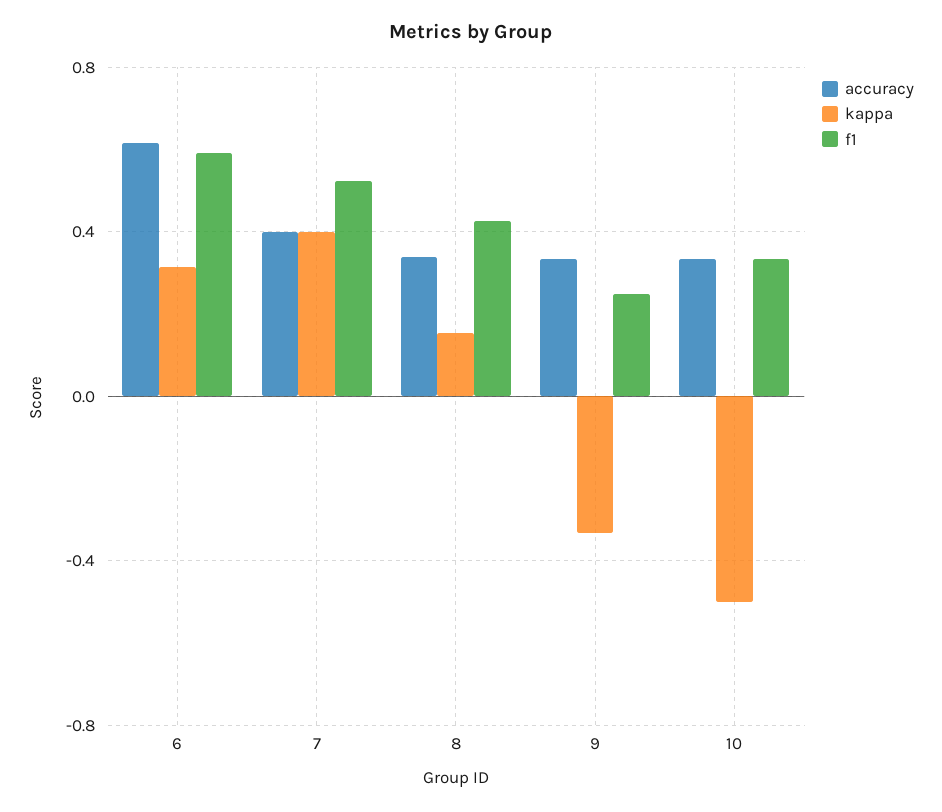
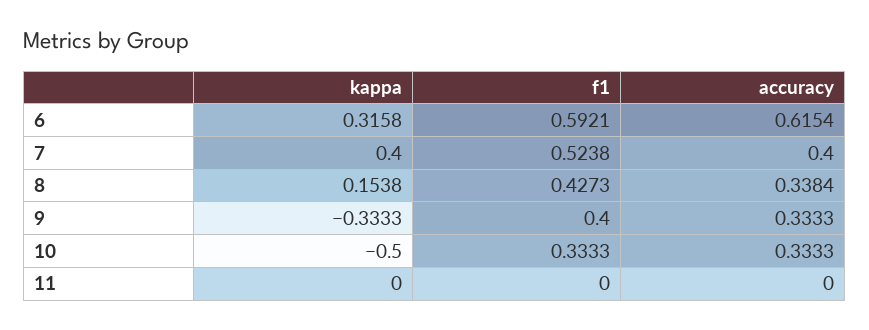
  {
    "accuracy": {
      "6": 0.6154,
      "7": 0.4,
      "8": 0.3384,
      "9": 0.3333,
-     "10": 0.3333
+     "10": 0.3333,
+     "11": 0
    },
    "kappa": {
      "6": 0.3158,
      "7": 0.4,
      "8": 0.1538,
      "9": -0.3333,
-     "10": -0.5
+     "10": -0.5,
+     "11": 0
    },
    "f1": {
      "6": 0.5921,
      "7": 0.5238,
      "8": 0.4273,
-     "9": 0.25,
+     "9": 0.4,
-     "10": 0.3333
+     "10": 0.3333,
+     "11": 0
    }
  }

